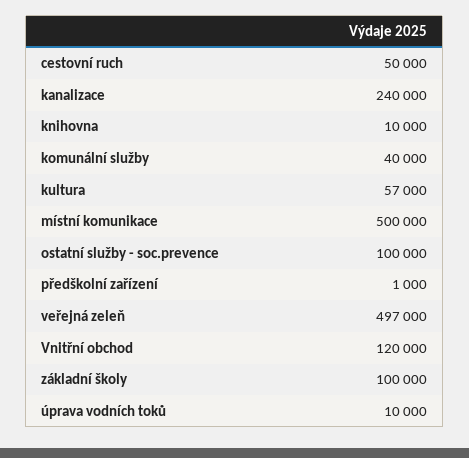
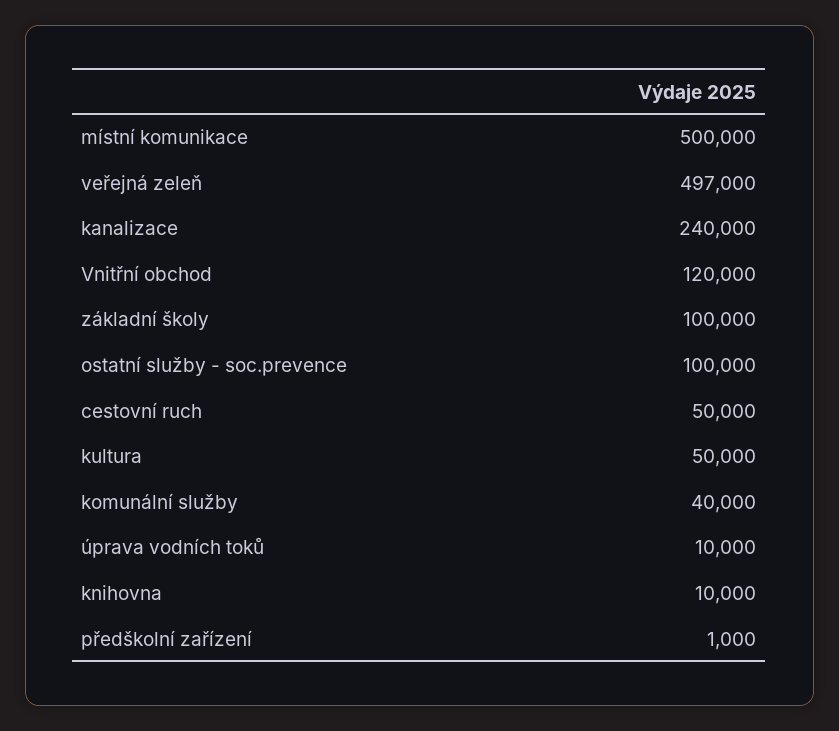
  {
    "cestovní ruch": 50000,
    "kanalizace": 240000,
    "knihovna": 10000,
    "komunální služby": 40000,
-   "kultura": 57000,
+   "kultura": 50000,
    "místní komunikace": 500000,
    "ostatní služby - soc.prevence": 100000,
    "předškolní zařízení": 1000,
    "veřejná zeleň": 497000,
    "Vnitřní obchod": 120000,
    "základní školy": 100000,
    "úprava vodních toků": 10000
  }

